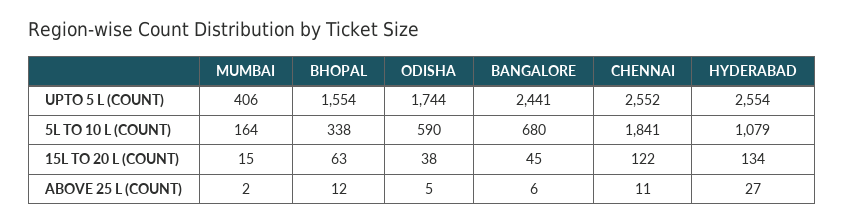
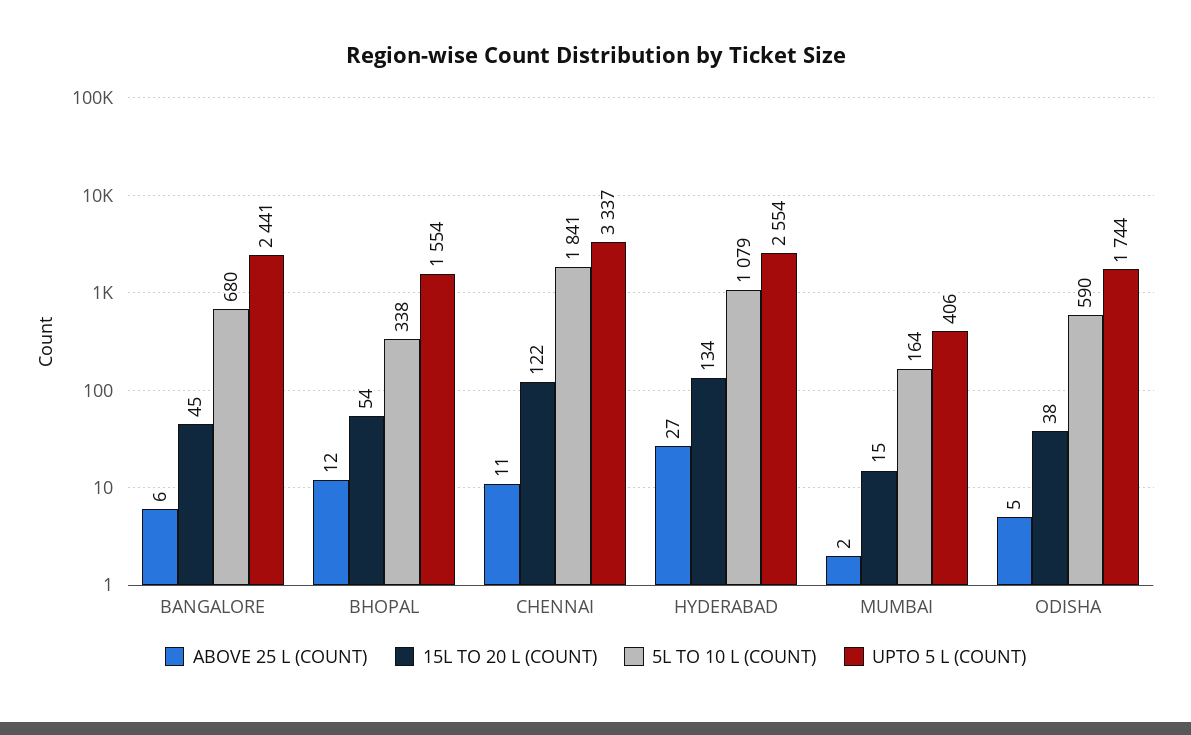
  {
    "UPTO 5 L (COUNT)": {
      "MUMBAI": 406,
      "BHOPAL": 1554,
      "ODISHA": 1744,
      "BANGALORE": 2441,
-     "CHENNAI": 2552,
+     "CHENNAI": 3337,
      "HYDERABAD": 2554
    },
    "5L TO 10 L (COUNT)": {
      "MUMBAI": 164,
      "BHOPAL": 338,
      "ODISHA": 590,
      "BANGALORE": 680,
      "CHENNAI": 1841,
      "HYDERABAD": 1079
    },
    "15L TO 20 L (COUNT)": {
      "MUMBAI": 15,
-     "BHOPAL": 63,
+     "BHOPAL": 54,
      "ODISHA": 38,
      "BANGALORE": 45,
      "CHENNAI": 122,
      "HYDERABAD": 134
    },
    "ABOVE 25 L (COUNT)": {
      "MUMBAI": 2,
      "BHOPAL": 12,
      "ODISHA": 5,
      "BANGALORE": 6,
      "CHENNAI": 11,
      "HYDERABAD": 27
    }
  }

